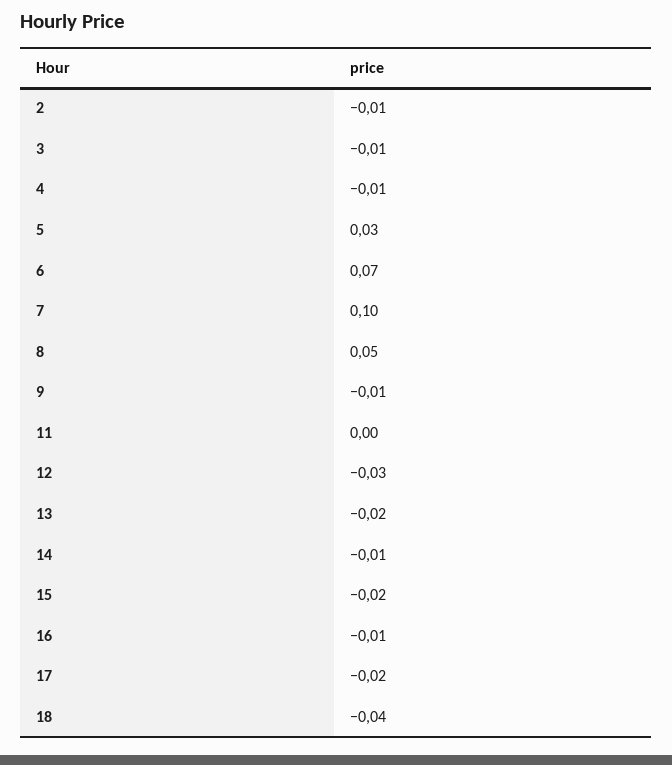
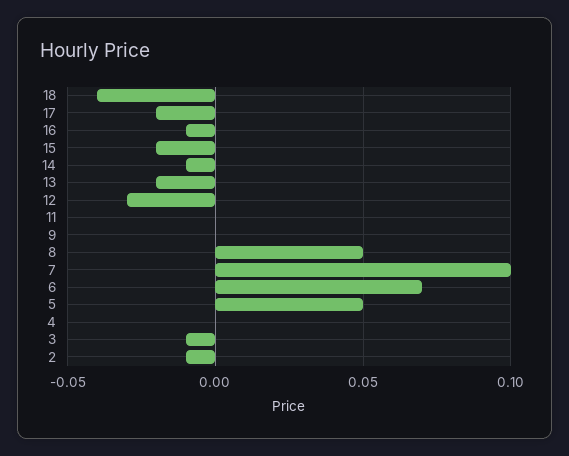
  {
    "2": -0.01,
    "3": -0.01,
-   "4": -0.01,
+   "4": 0,
-   "5": 0.03,
+   "5": 0.05,
    "6": 0.07,
    "7": 0.1,
    "8": 0.05,
-   "9": -0.01,
+   "9": 0,
    "11": 0,
    "12": -0.03,
    "13": -0.02,
    "14": -0.01,
    "15": -0.02,
    "16": -0.01,
    "17": -0.02,
    "18": -0.04
  }

